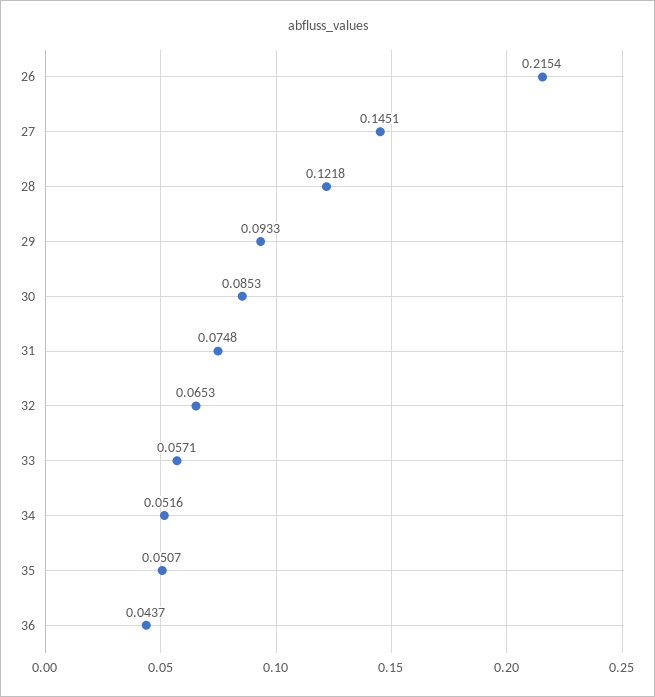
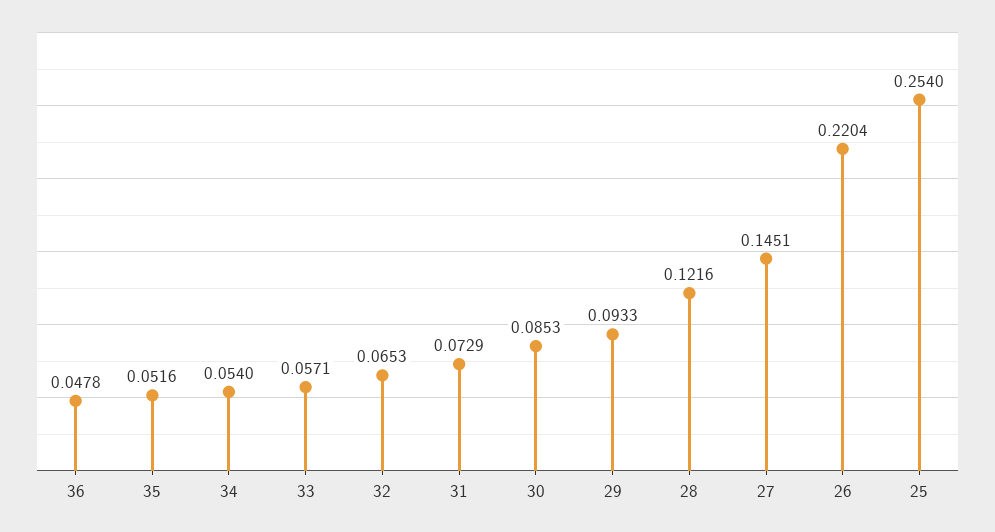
  {
-   "26": 0.2154,
+   "26": 0.2204,
    "27": 0.1451,
-   "28": 0.1218,
+   "28": 0.1216,
    "29": 0.0933,
    "30": 0.0853,
-   "31": 0.0748,
+   "31": 0.0729,
    "32": 0.0653,
    "33": 0.0571,
-   "34": 0.0516,
+   "34": 0.054,
-   "35": 0.0507,
+   "35": 0.0516,
-   "36": 0.0437
+   "36": 0.0478,
+   "25": 0.254
  }

